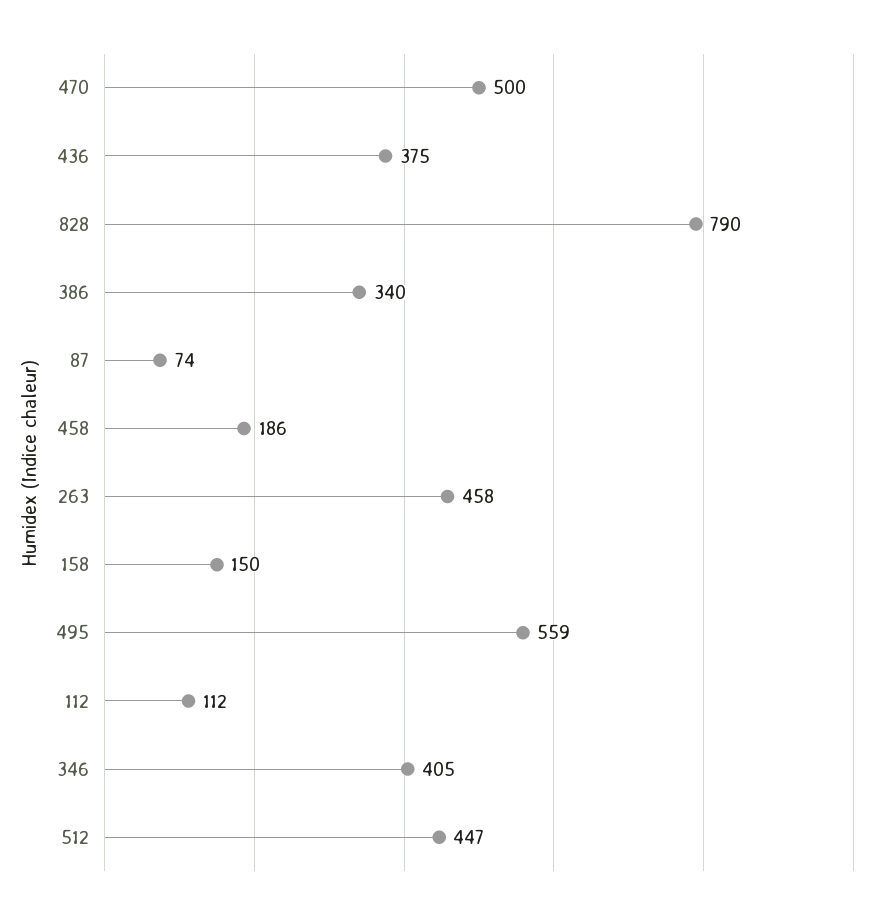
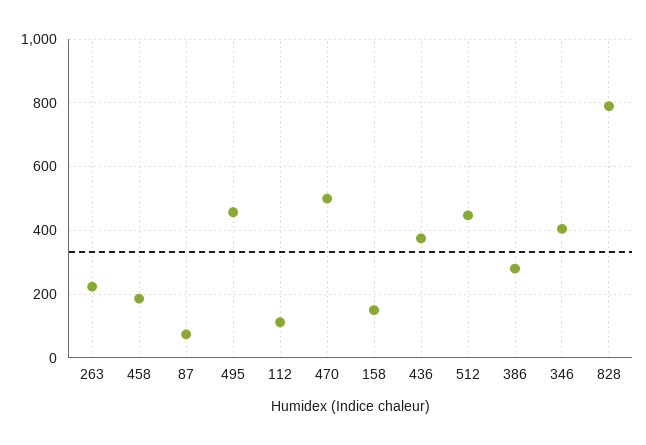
  {
    "470": 500,
    "436": 375,
    "828": 790,
-   "386": 340,
+   "386": 280,
    "87": 74,
    "458": 186,
-   "263": 458,
+   "263": 220,
    "158": 150,
-   "495": 559,
+   "495": 460,
    "112": 112,
    "346": 405,
    "512": 447
  }

